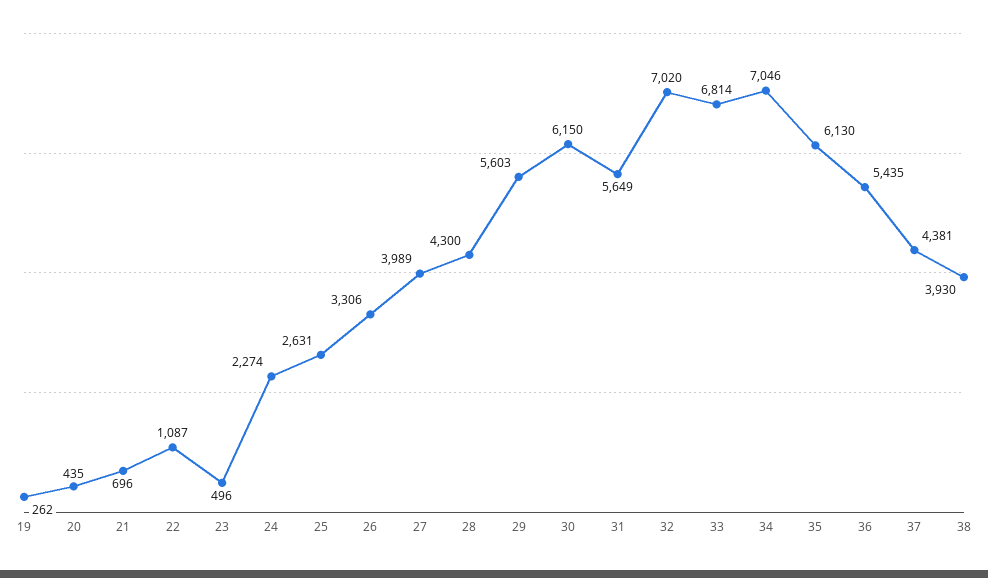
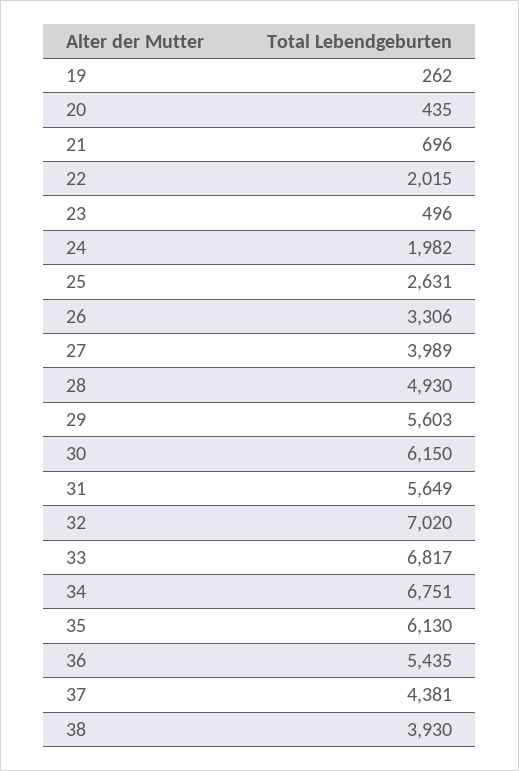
  {
    "19": 262,
    "20": 435,
    "21": 696,
-   "22": 1087,
+   "22": 2015,
    "23": 496,
-   "24": 2274,
+   "24": 1982,
    "25": 2631,
    "26": 3306,
    "27": 3989,
-   "28": 4300,
+   "28": 4930,
    "29": 5603,
    "30": 6150,
    "31": 5649,
    "32": 7020,
-   "33": 6814,
+   "33": 6817,
-   "34": 7046,
+   "34": 6751,
    "35": 6130,
    "36": 5435,
    "37": 4381,
    "38": 3930
  }

